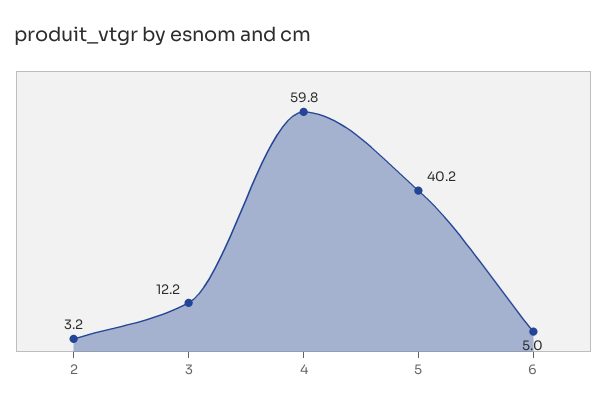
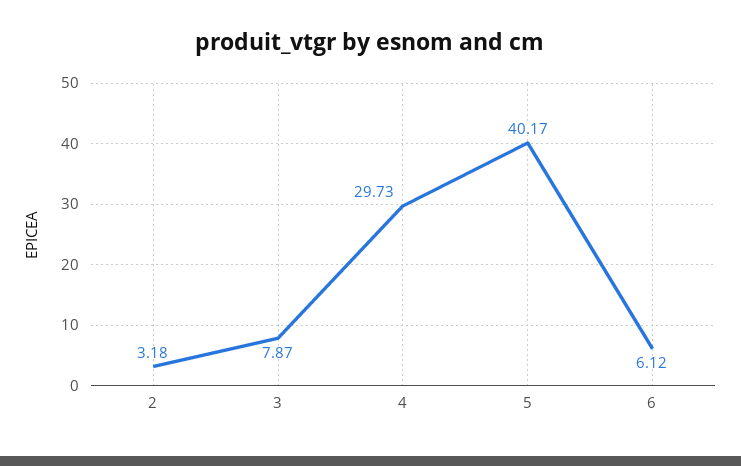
  {
    "2": 3.18,
-   "3": 12.2,
+   "3": 7.87,
-   "4": 59.8,
+   "4": 29.73,
    "5": 40.17,
-   "6": 5
+   "6": 6.12
  }

